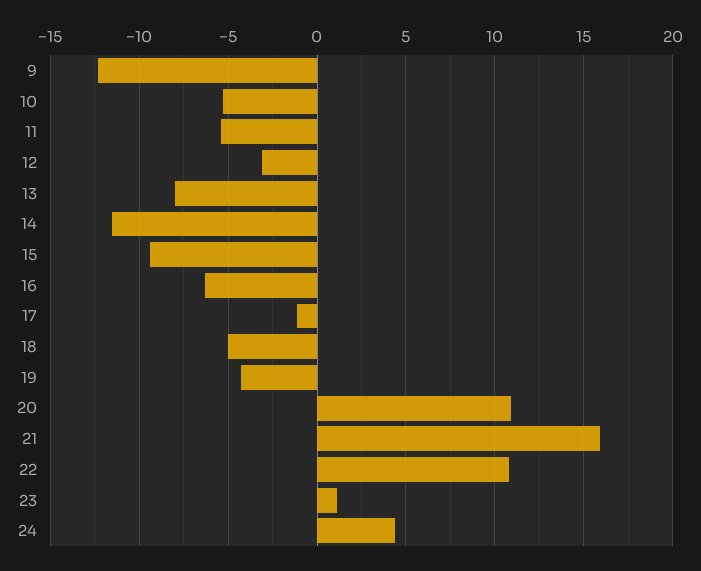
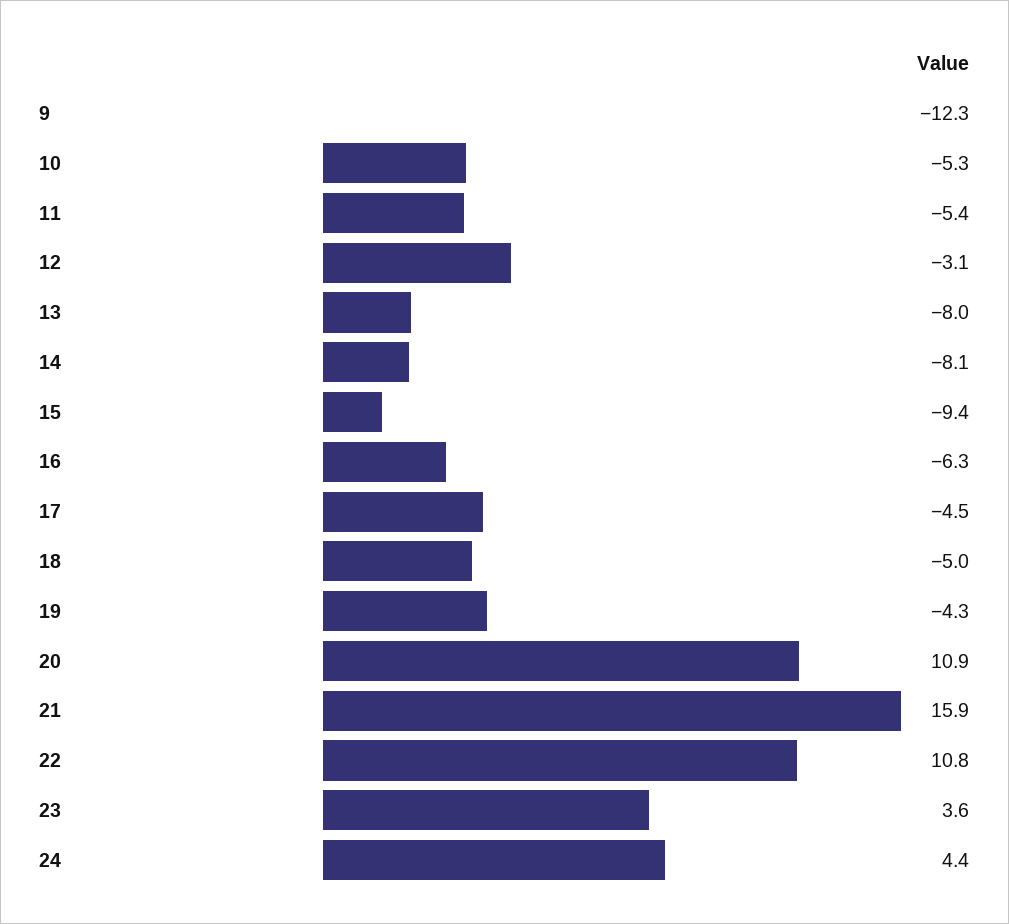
  {
    "9": -12.3,
    "10": -5.3,
    "11": -5.4,
    "12": -3.1,
    "13": -8,
-   "14": -11.5,
+   "14": -8.1,
    "15": -9.4,
    "16": -6.3,
-   "17": -1,
+   "17": -4.5,
    "18": -5,
    "19": -4.3,
    "20": 10.9,
    "21": 15.9,
    "22": 10.8,
-   "23": 1,
+   "23": 3.6,
    "24": 4.4
  }

